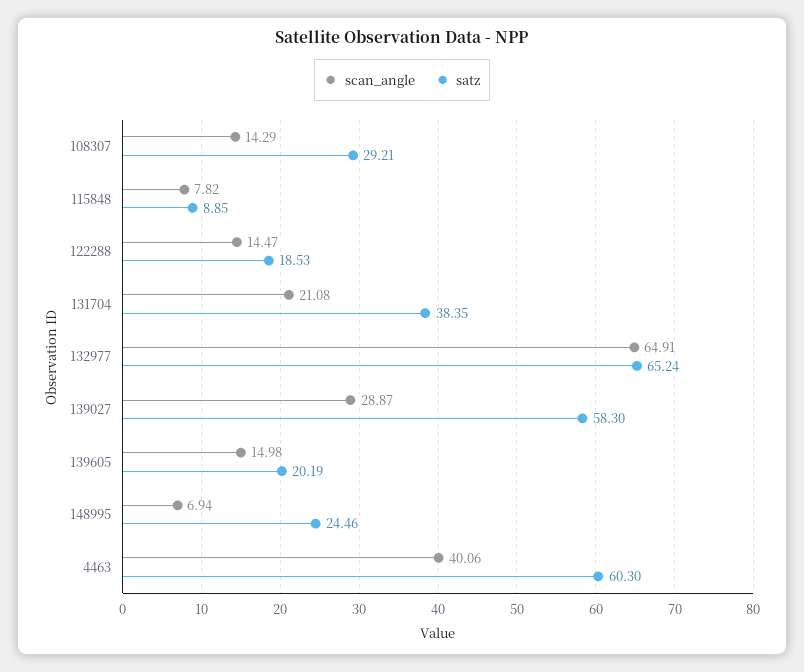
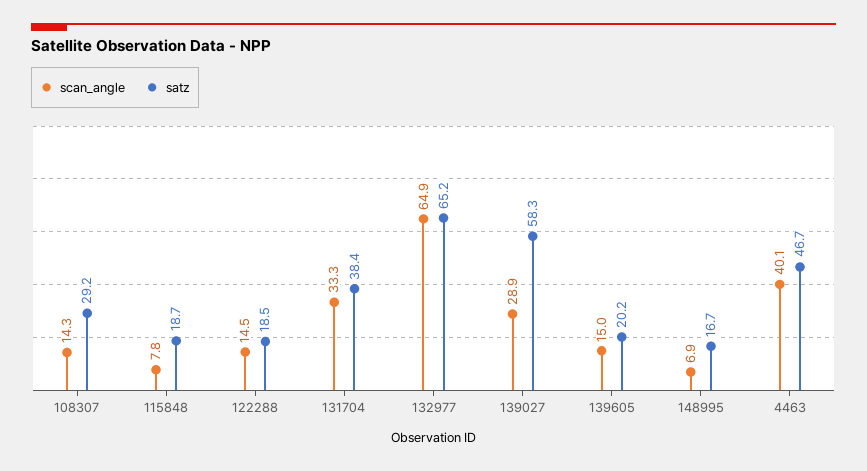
  {
    "scan_angle": {
      "108307": 14.29,
      "115848": 7.82,
      "122288": 14.47,
-     "131704": 21.08,
+     "131704": 33.3,
      "132977": 64.91,
      "139027": 28.87,
      "139605": 14.98,
      "148995": 6.94,
      "4463": 40.06
    },
    "satz": {
      "108307": 29.21,
-     "115848": 8.85,
+     "115848": 18.7,
      "122288": 18.53,
      "131704": 38.35,
      "132977": 65.24,
      "139027": 58.3,
      "139605": 20.19,
-     "148995": 24.46,
+     "148995": 16.7,
-     "4463": 60.3
+     "4463": 46.7
    }
  }

